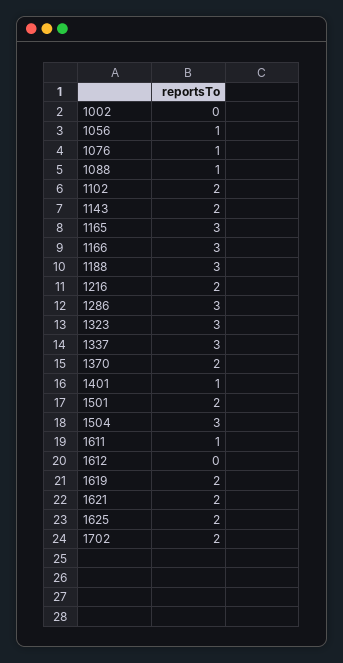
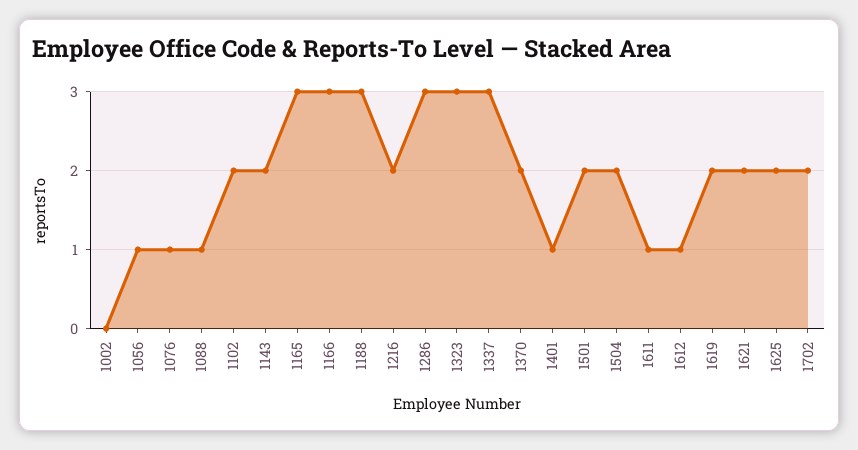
  {
    "1002": 0,
    "1056": 1,
    "1076": 1,
    "1088": 1,
    "1102": 2,
    "1143": 2,
    "1165": 3,
    "1166": 3,
    "1188": 3,
    "1216": 2,
    "1286": 3,
    "1323": 3,
    "1337": 3,
    "1370": 2,
    "1401": 1,
    "1501": 2,
-   "1504": 3,
+   "1504": 2,
    "1611": 1,
-   "1612": 0,
+   "1612": 1,
    "1619": 2,
    "1621": 2,
    "1625": 2,
    "1702": 2
  }

